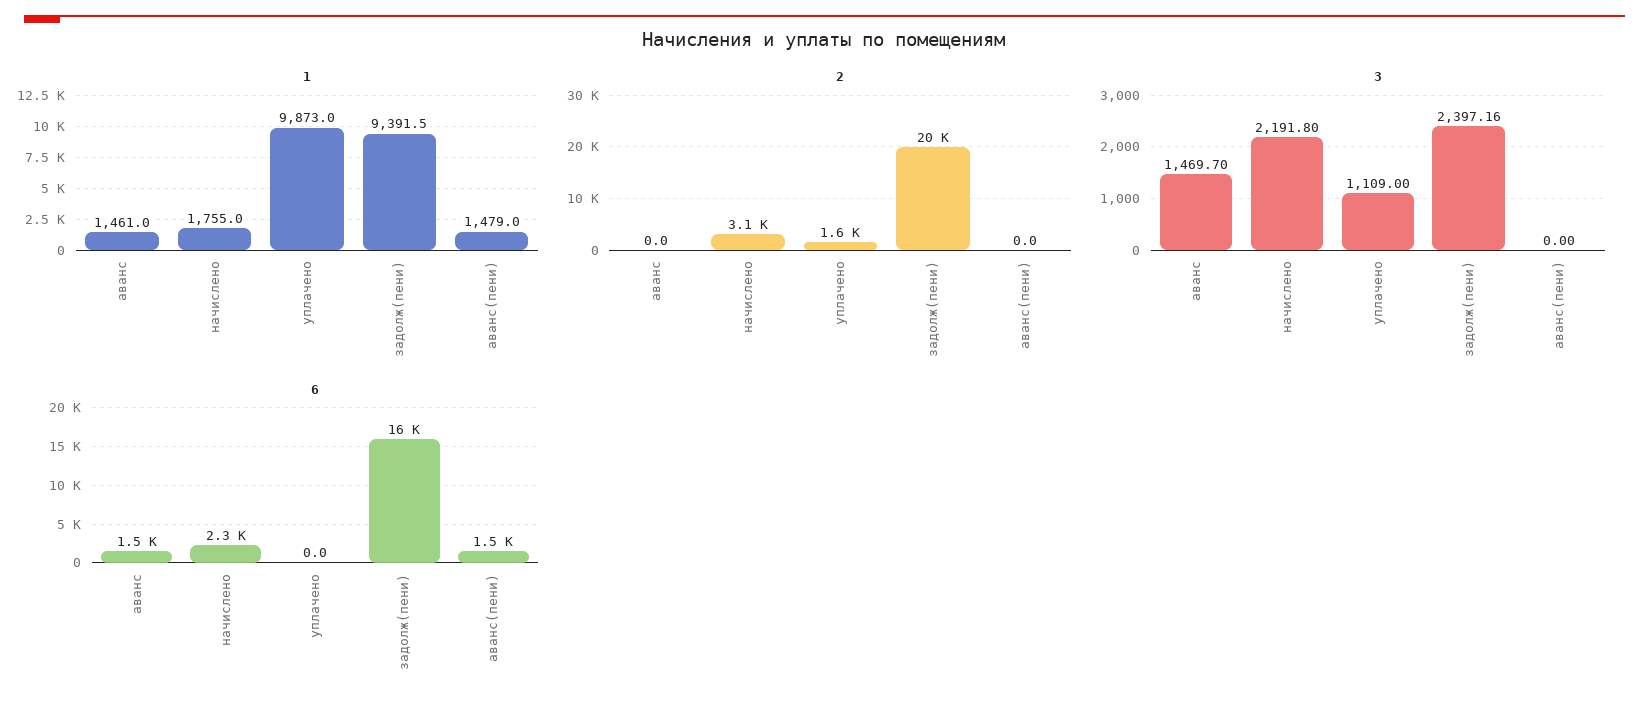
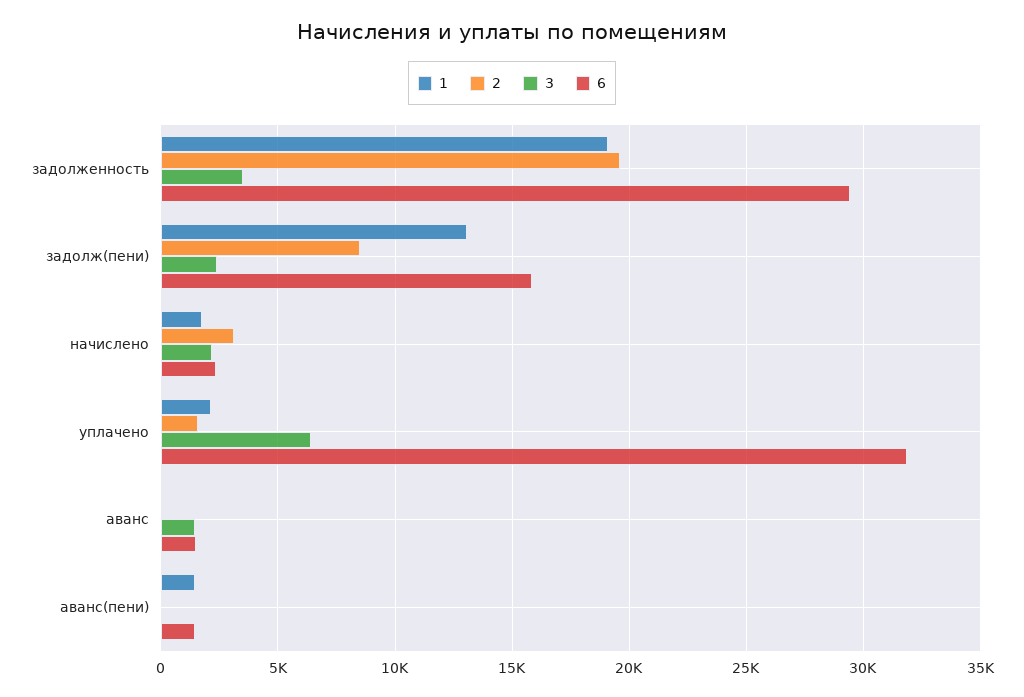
  {
    "1": {
-     "аванс": 1461,
+     "аванс": 0,
      "начислено": 1755,
-     "уплачено": 9873,
+     "уплачено": 2000,
-     "задолж(пени)": 9391.5,
+     "задолж(пени)": 13000,
-     "аванс(пени)": 1479
+     "аванс(пени)": 1479,
+     "задолженность": 19000
    },
    "2": {
      "аванс": 0,
      "начислено": 3100,
      "уплачено": 1600,
-     "задолж(пени)": 20000,
+     "задолж(пени)": 8500,
-     "аванс(пени)": 0
+     "аванс(пени)": 0,
+     "задолженность": 19500
    },
    "3": {
      "аванс": 1469.7,
      "начислено": 2191.8,
-     "уплачено": 1109,
+     "уплачено": 6500,
      "задолж(пени)": 2397.16,
-     "аванс(пени)": 0
+     "аванс(пени)": 0,
+     "задолженность": 3500
    },
    "6": {
      "аванс": 1500,
      "начислено": 2300,
-     "уплачено": 0,
+     "уплачено": 32000,
      "задолж(пени)": 16000,
-     "аванс(пени)": 1500
+     "аванс(пени)": 1500,
+     "задолженность": 29500
    }
  }

